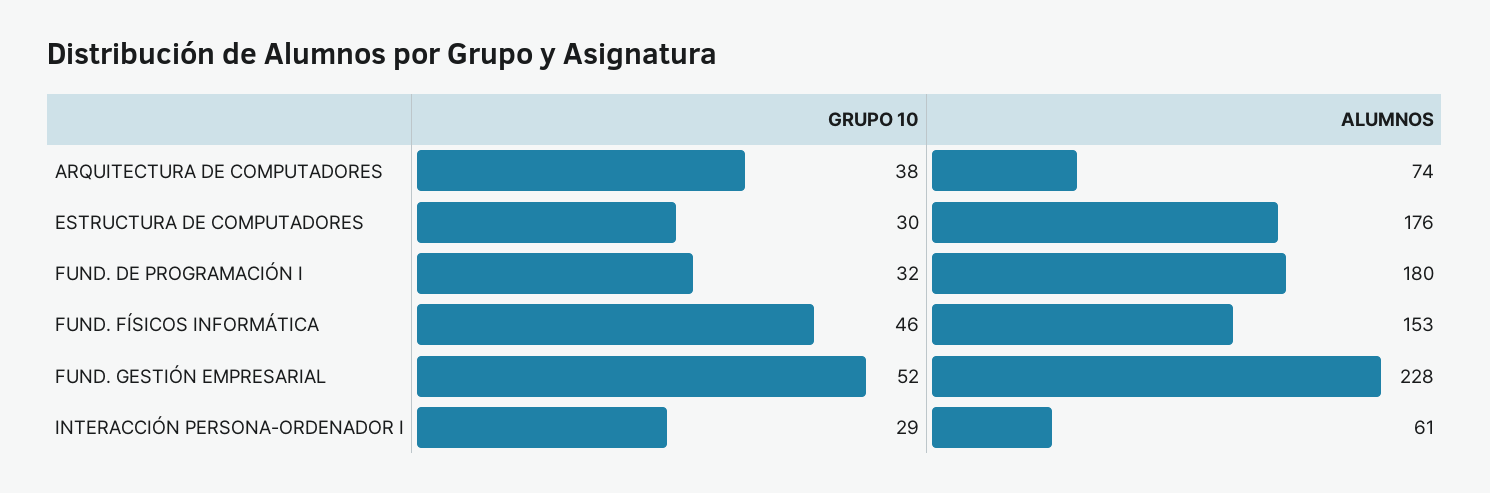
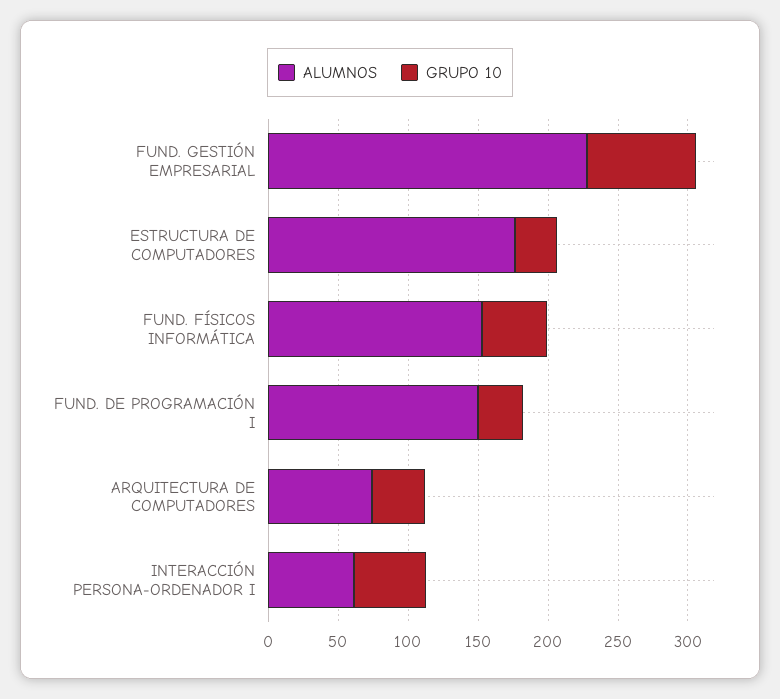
  {
    "GRUPO 10": {
      "ARQUITECTURA DE COMPUTADORES": 38,
      "ESTRUCTURA DE COMPUTADORES": 30,
      "FUND. DE PROGRAMACIÓN I": 32,
      "FUND. FÍSICOS INFORMÁTICA": 46,
-     "FUND. GESTIÓN EMPRESARIAL": 52,
+     "FUND. GESTIÓN EMPRESARIAL": 80,
-     "INTERACCIÓN PERSONA-ORDENADOR I": 29
+     "INTERACCIÓN PERSONA-ORDENADOR I": 50
    },
    "ALUMNOS": {
      "ARQUITECTURA DE COMPUTADORES": 74,
      "ESTRUCTURA DE COMPUTADORES": 176,
-     "FUND. DE PROGRAMACIÓN I": 180,
+     "FUND. DE PROGRAMACIÓN I": 150,
      "FUND. FÍSICOS INFORMÁTICA": 153,
      "FUND. GESTIÓN EMPRESARIAL": 228,
      "INTERACCIÓN PERSONA-ORDENADOR I": 61
    }
  }

